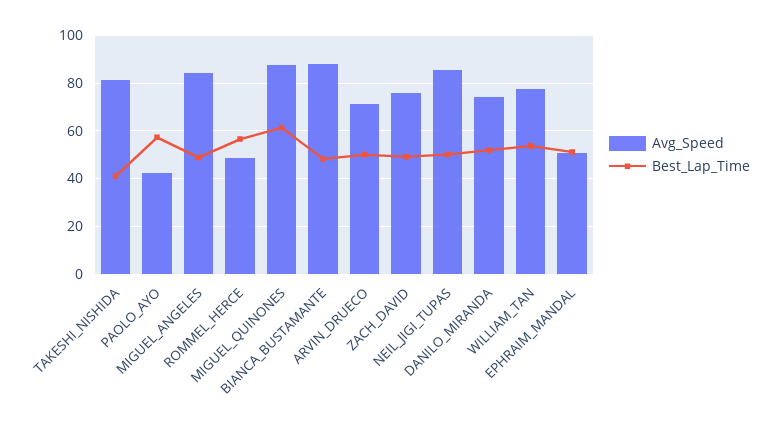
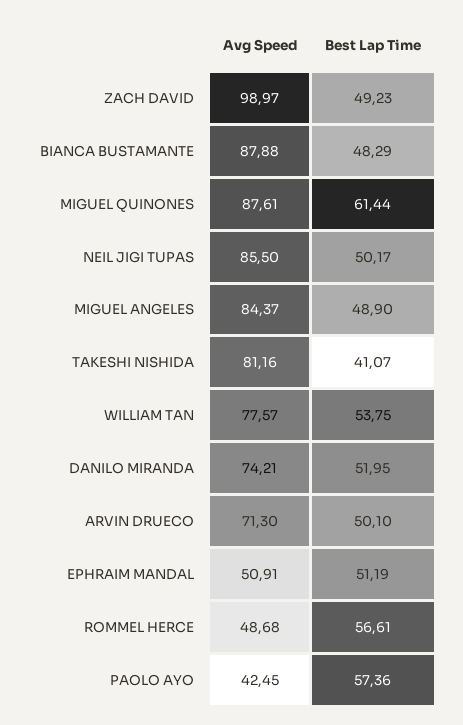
  {
    "Avg_Speed": {
      "TAKESHI_NISHIDA": 81.16,
      "PAOLO_AYO": 42.45,
      "MIGUEL_ANGELES": 84.37,
      "ROMMEL_HERCE": 48.68,
      "MIGUEL_QUINONES": 87.61,
      "BIANCA_BUSTAMANTE": 87.88,
      "ARVIN_DRUECO": 71.3,
-     "ZACH_DAVID": 75,
+     "ZACH_DAVID": 98.97,
      "NEIL_JIGI_TUPAS": 85.5,
      "DANILO_MIRANDA": 74.21,
      "WILLIAM_TAN": 77.57,
      "EPHRAIM_MANDAL": 50.91
    },
    "Best_Lap_Time": {
      "TAKESHI_NISHIDA": 41.07,
      "PAOLO_AYO": 57.36,
      "MIGUEL_ANGELES": 48.9,
      "ROMMEL_HERCE": 56.61,
      "MIGUEL_QUINONES": 61.44,
      "BIANCA_BUSTAMANTE": 48.29,
      "ARVIN_DRUECO": 50.1,
      "ZACH_DAVID": 49.23,
      "NEIL_JIGI_TUPAS": 50.17,
      "DANILO_MIRANDA": 51.95,
      "WILLIAM_TAN": 53.75,
      "EPHRAIM_MANDAL": 51.19
    }
  }

